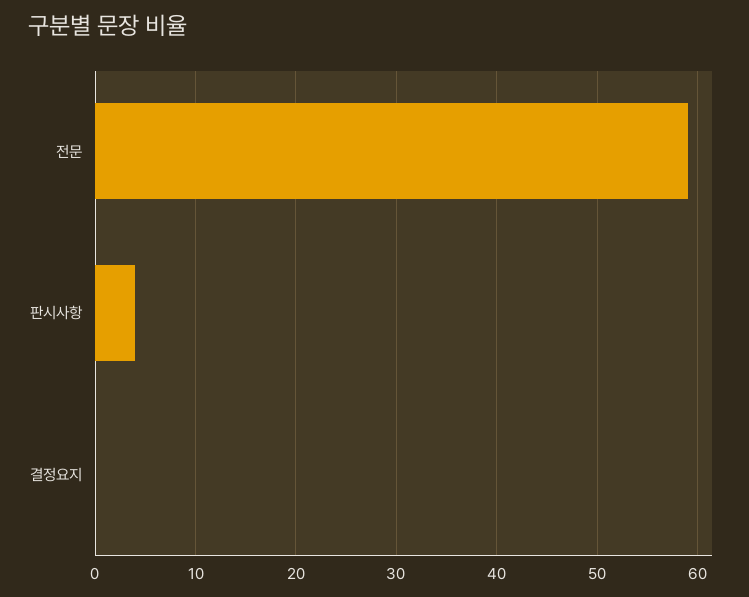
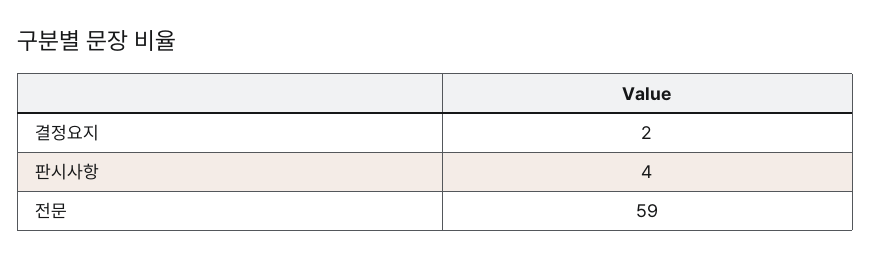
  {
    "전문": 59,
    "판시사항": 4,
-   "결정요지": 0
+   "결정요지": 2
  }

